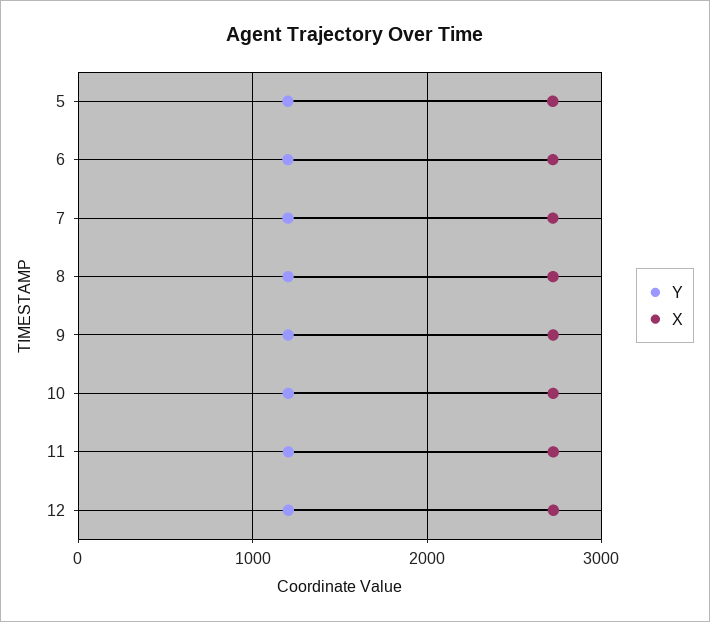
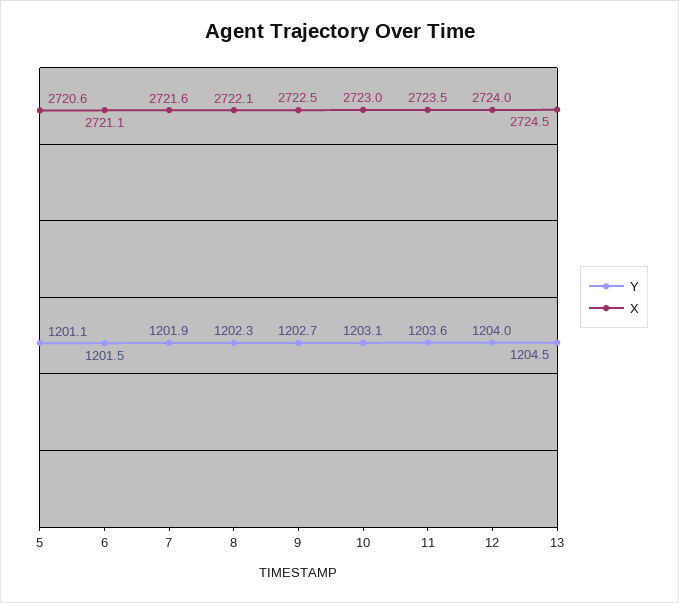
  {
    "Y": {
      "5": 1201.1,
      "6": 1201.5,
      "7": 1201.9,
      "8": 1202.3,
      "9": 1202.7,
      "10": 1203.1,
      "11": 1203.6,
-     "12": 1204
+     "12": 1204,
+     "13": 1204.5
    },
    "X": {
      "5": 2720.6,
      "6": 2721.1,
      "7": 2721.6,
      "8": 2722.1,
      "9": 2722.5,
      "10": 2723,
      "11": 2723.5,
-     "12": 2724
+     "12": 2724,
+     "13": 2724.5
    }
  }

